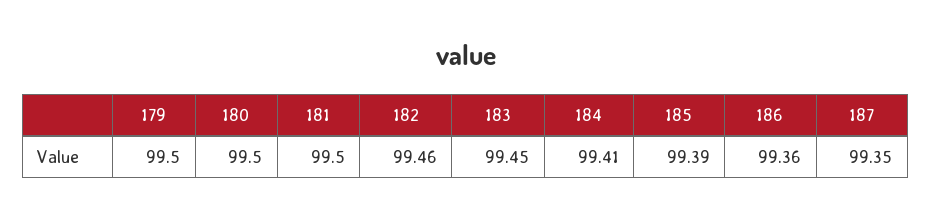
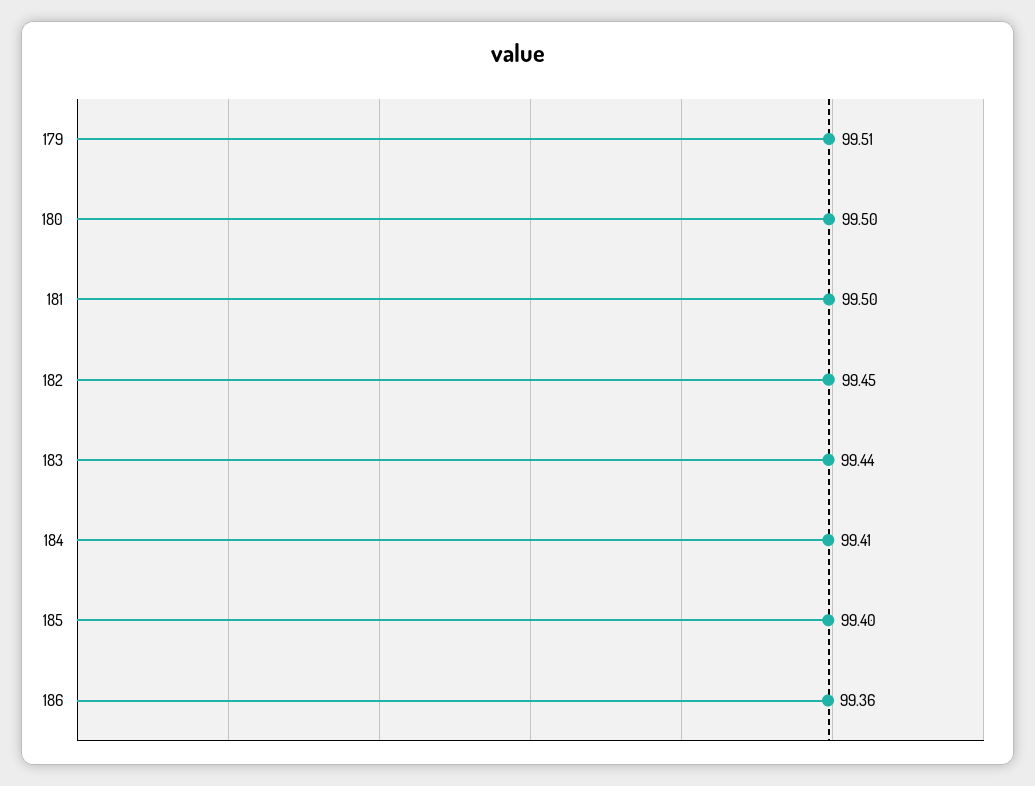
  {
-   "179": 99.5,
+   "179": 99.51,
    "180": 99.5,
    "181": 99.5,
-   "182": 99.46,
+   "182": 99.45,
-   "183": 99.45,
+   "183": 99.44,
    "184": 99.41,
-   "185": 99.39,
+   "185": 99.4,
-   "186": 99.36,
+   "186": 99.36
-   "187": 99.35
  }

